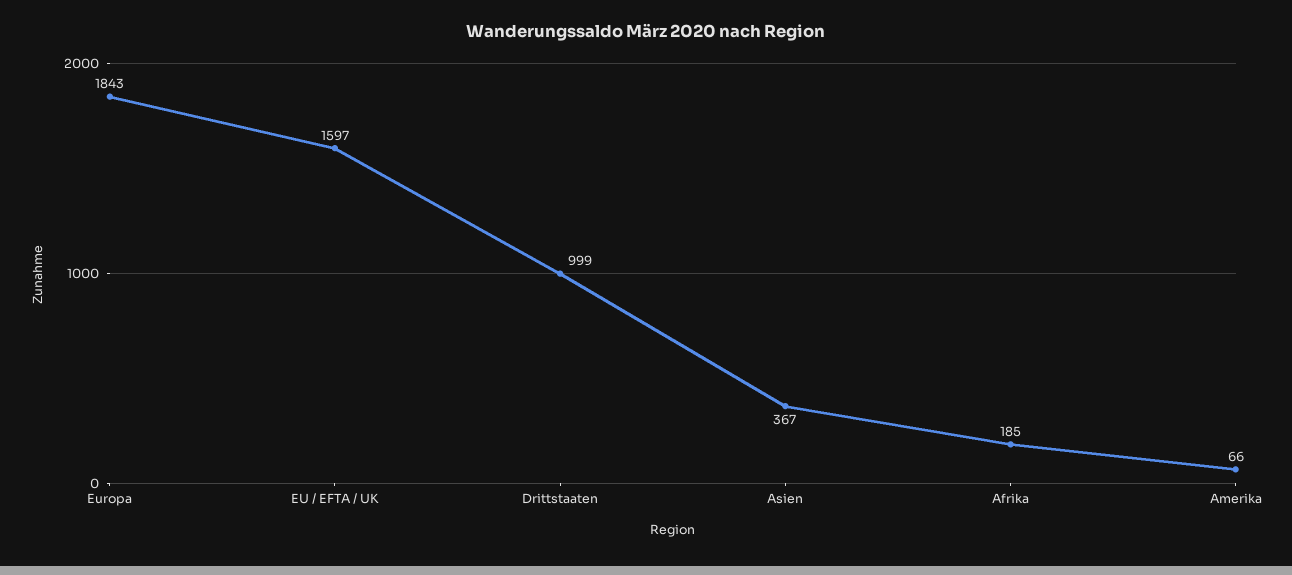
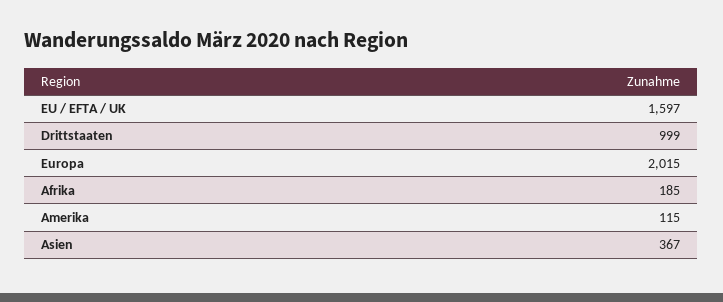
  {
-   "Europa": 1843,
+   "Europa": 2015,
    "EU / EFTA / UK": 1597,
    "Drittstaaten": 999,
    "Asien": 367,
    "Afrika": 185,
-   "Amerika": 66
+   "Amerika": 115
  }

